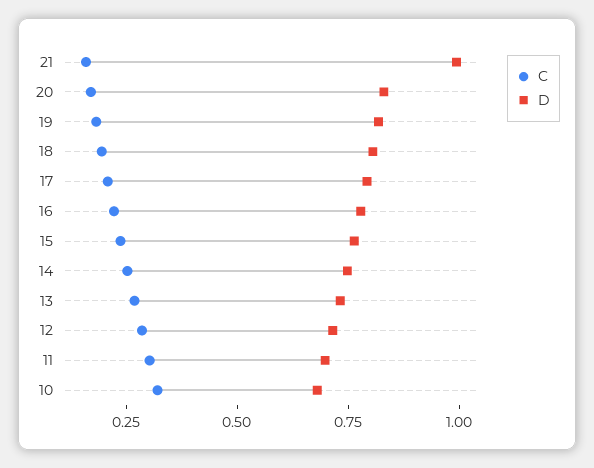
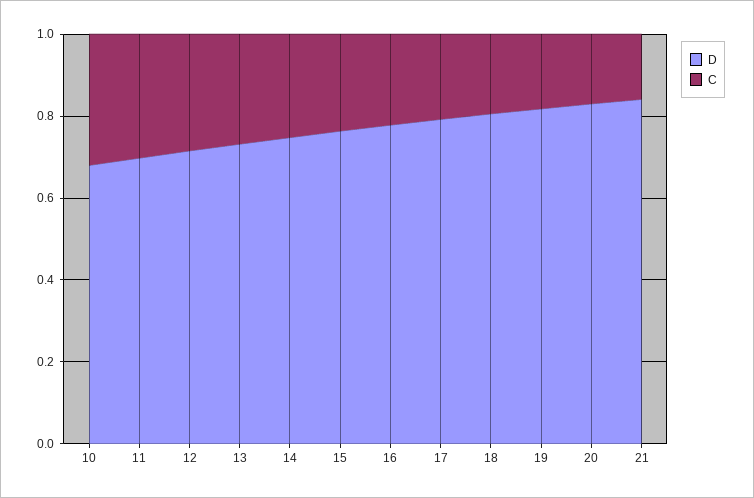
  {
    "C": {
      "21": 0.15,
      "20": 0.15,
      "19": 0.2,
      "18": 0.2,
      "17": 0.2,
      "16": 0.2,
      "15": 0.25,
      "14": 0.25,
      "13": 0.25,
      "12": 0.3,
      "11": 0.3,
      "10": 0.3
    },
    "D": {
-     "21": 1,
+     "21": 0.85,
      "20": 0.85,
      "19": 0.8,
      "18": 0.8,
      "17": 0.8,
      "16": 0.8,
      "15": 0.75,
      "14": 0.75,
      "13": 0.75,
      "12": 0.7,
      "11": 0.7,
      "10": 0.7
    }
  }

